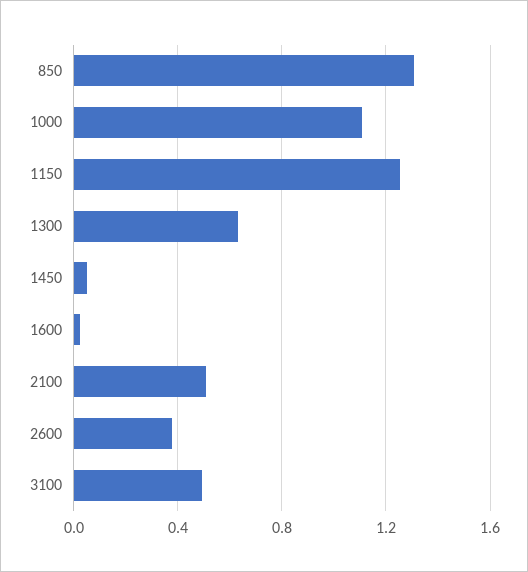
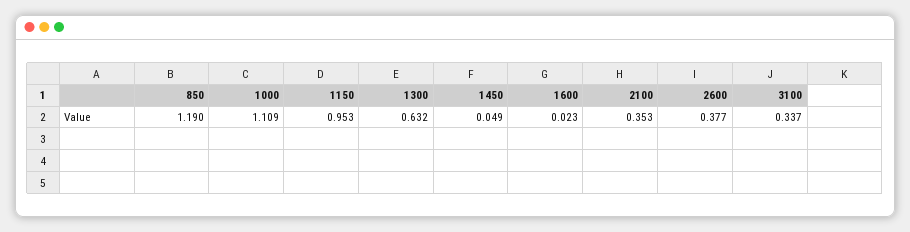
  {
-   "850": 1.3,
+   "850": 1.19,
    "1000": 1.109,
-   "1150": 1.25,
+   "1150": 0.953,
    "1300": 0.632,
    "1450": 0.049,
    "1600": 0.023,
-   "2100": 0.5,
+   "2100": 0.353,
    "2600": 0.377,
-   "3100": 0.5
+   "3100": 0.337
  }

